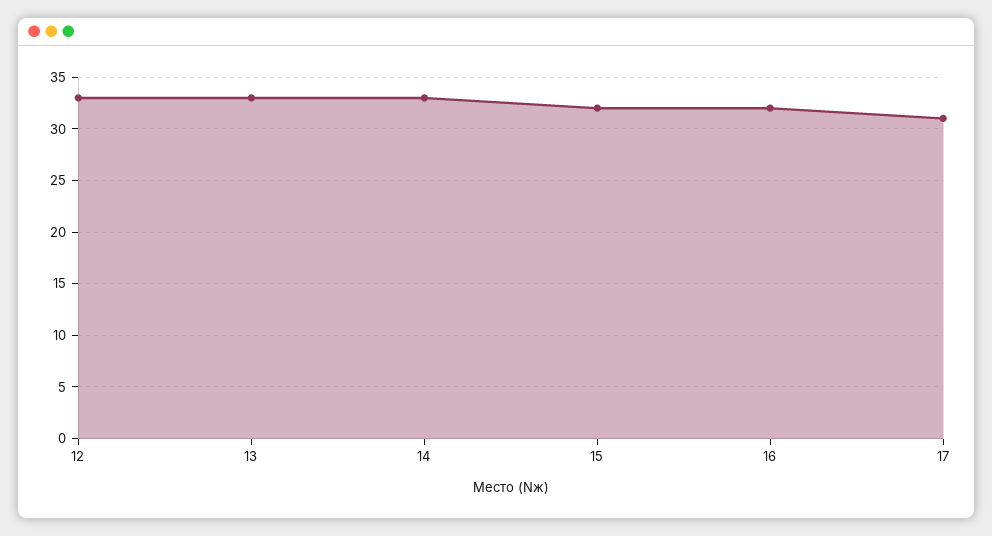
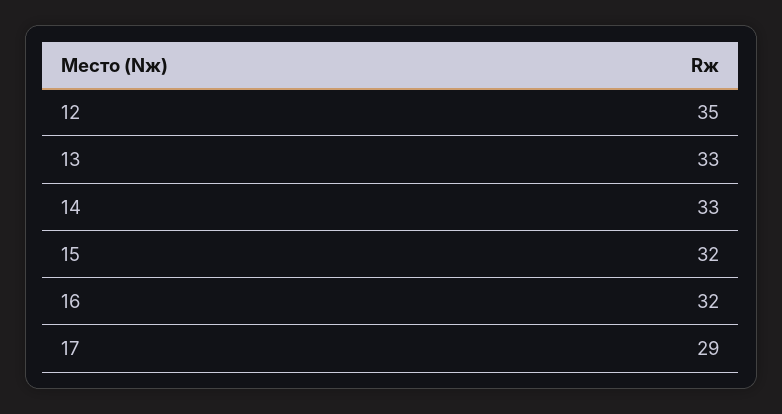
  {
-   "12": 33,
+   "12": 35,
    "13": 33,
    "14": 33,
    "15": 32,
    "16": 32,
-   "17": 31
+   "17": 29
  }

